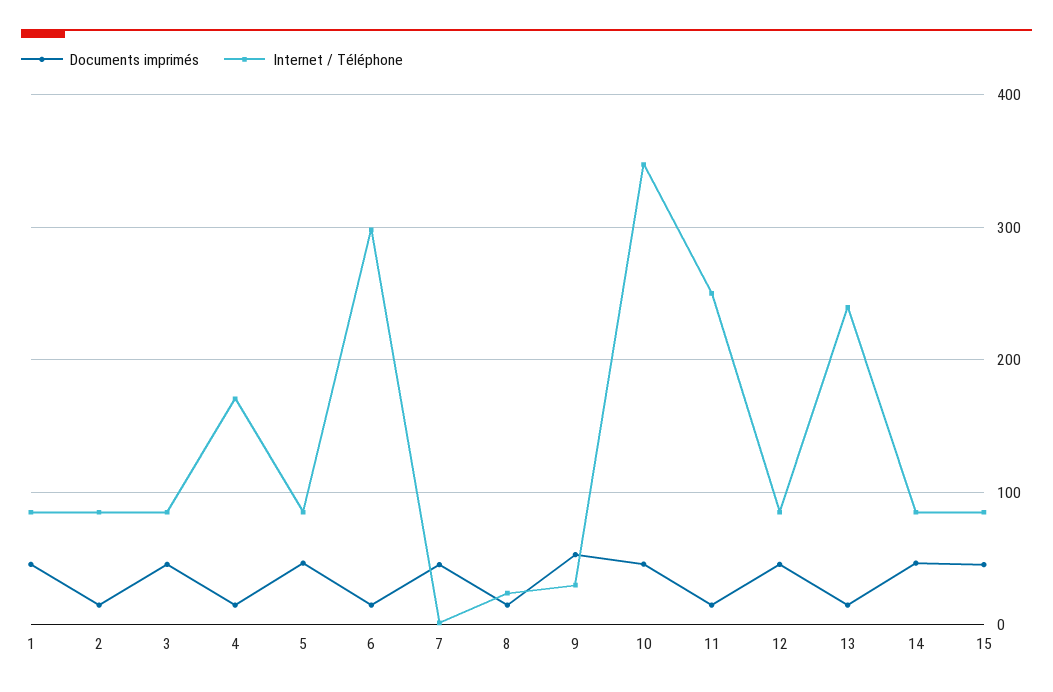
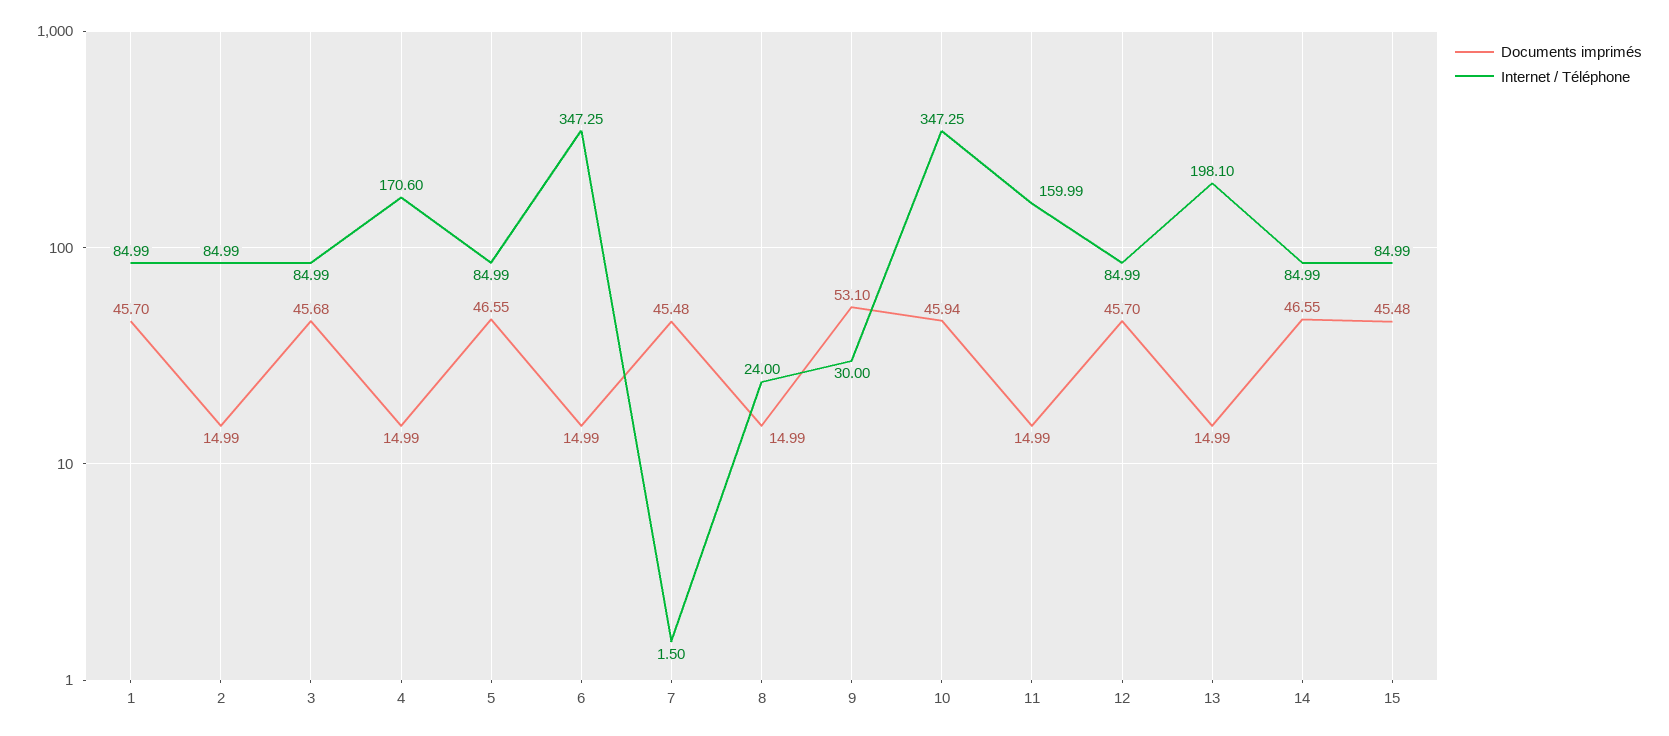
  {
    "Documents imprimés": {
      "1": 45.7,
      "2": 14.99,
      "3": 45.68,
      "4": 14.99,
      "5": 46.55,
      "6": 14.99,
      "7": 45.48,
      "8": 14.99,
      "9": 53.1,
      "10": 45.94,
      "11": 14.99,
      "12": 45.7,
      "13": 14.99,
      "14": 46.55,
      "15": 45.48
    },
    "Internet / Téléphone": {
      "1": 84.99,
      "2": 84.99,
      "3": 84.99,
      "4": 170.6,
      "5": 84.99,
-     "6": 300,
+     "6": 347.25,
      "7": 1.5,
      "8": 24,
      "9": 30,
      "10": 347.25,
-     "11": 250,
+     "11": 159.99,
      "12": 84.99,
-     "13": 240,
+     "13": 198.1,
      "14": 84.99,
      "15": 84.99
    }
  }

